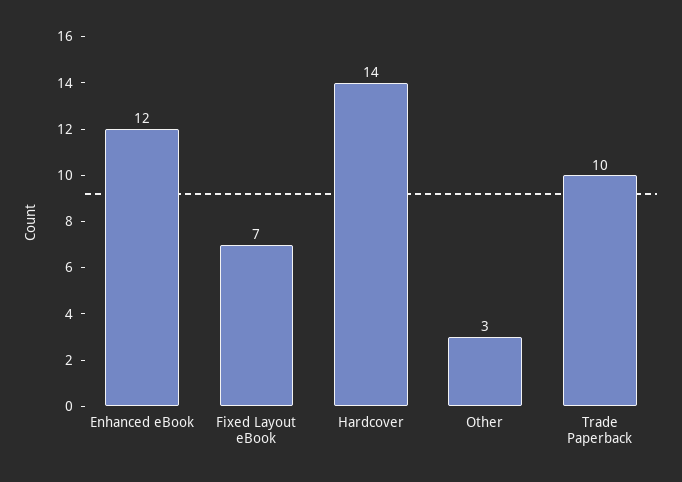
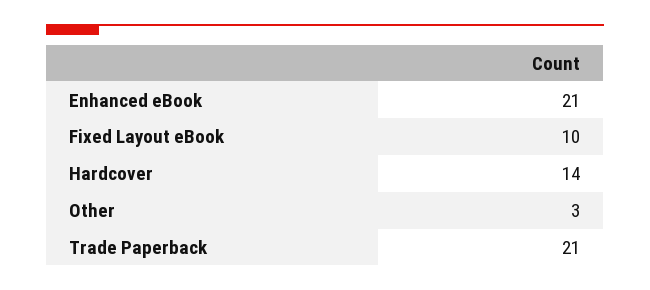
  {
-   "Enhanced eBook": 12,
+   "Enhanced eBook": 21,
-   "Fixed Layout eBook": 7,
+   "Fixed Layout eBook": 10,
    "Hardcover": 14,
    "Other": 3,
-   "Trade Paperback": 10
+   "Trade Paperback": 21
  }

